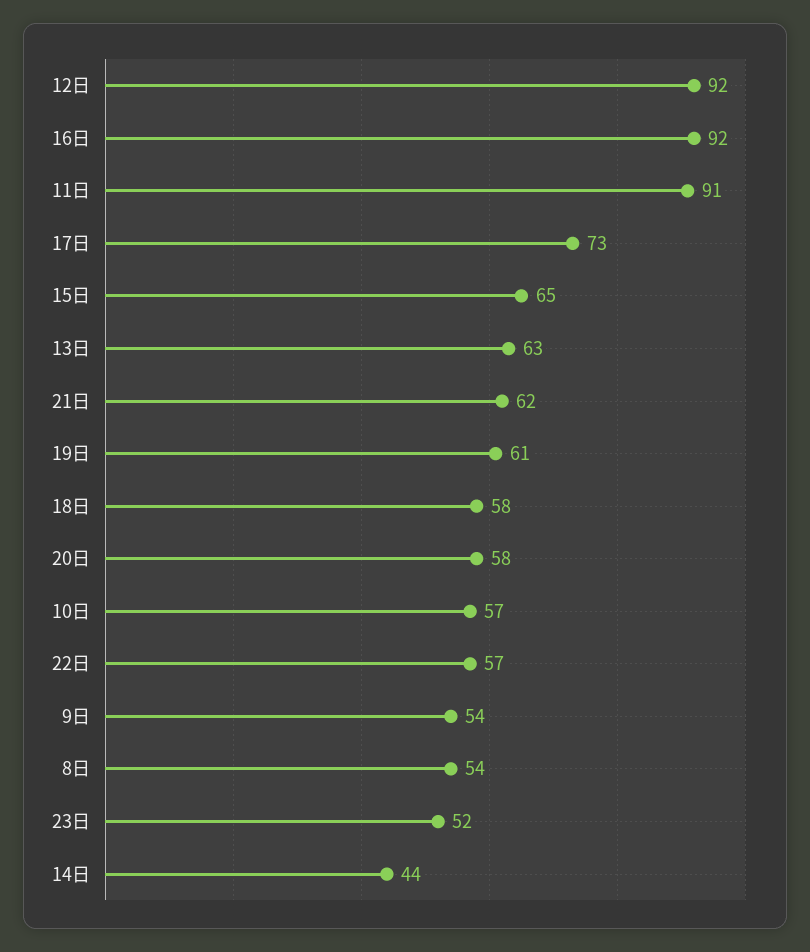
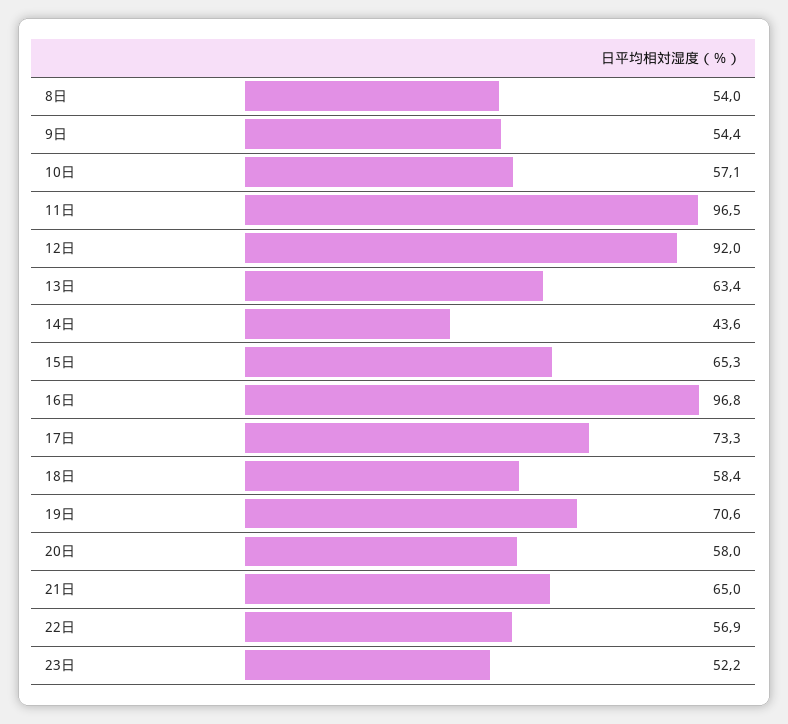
  {
    "12日": 92,
-   "16日": 92,
+   "16日": 96.8,
-   "11日": 91,
+   "11日": 96.5,
    "17日": 73.3,
    "15日": 65.3,
    "13日": 63.4,
-   "21日": 62,
+   "21日": 65,
-   "19日": 61,
+   "19日": 70.6,
    "18日": 58.4,
    "20日": 58,
    "10日": 57.1,
    "22日": 56.9,
    "9日": 54.4,
    "8日": 54,
    "23日": 52.2,
    "14日": 43.6
  }

